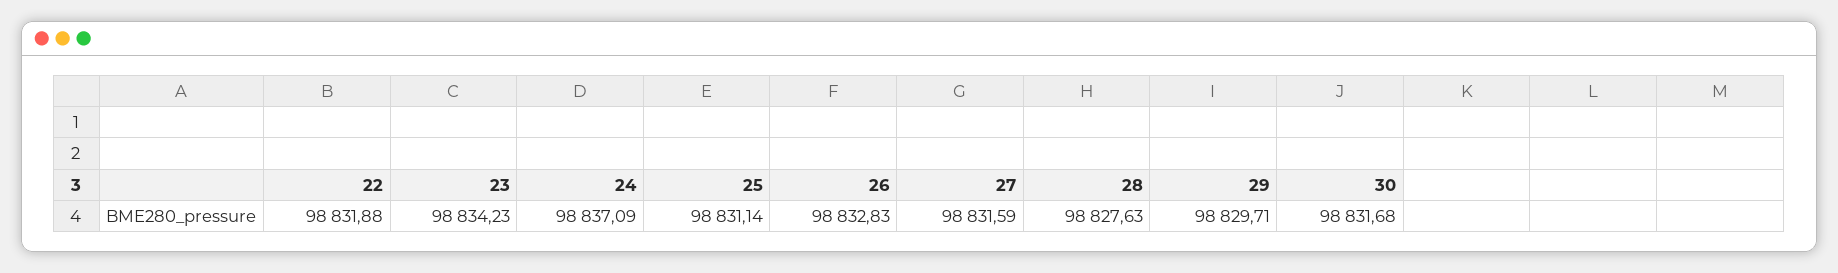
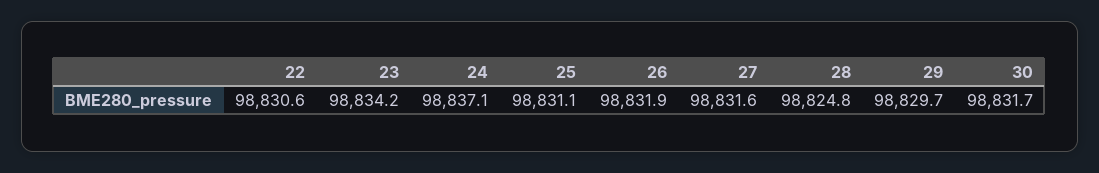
  {
-   "22": 98831.88,
+   "22": 98830.6,
    "23": 98834.23,
    "24": 98837.09,
    "25": 98831.14,
-   "26": 98832.83,
+   "26": 98831.9,
    "27": 98831.59,
-   "28": 98827.63,
+   "28": 98824.8,
    "29": 98829.71,
    "30": 98831.68
  }

